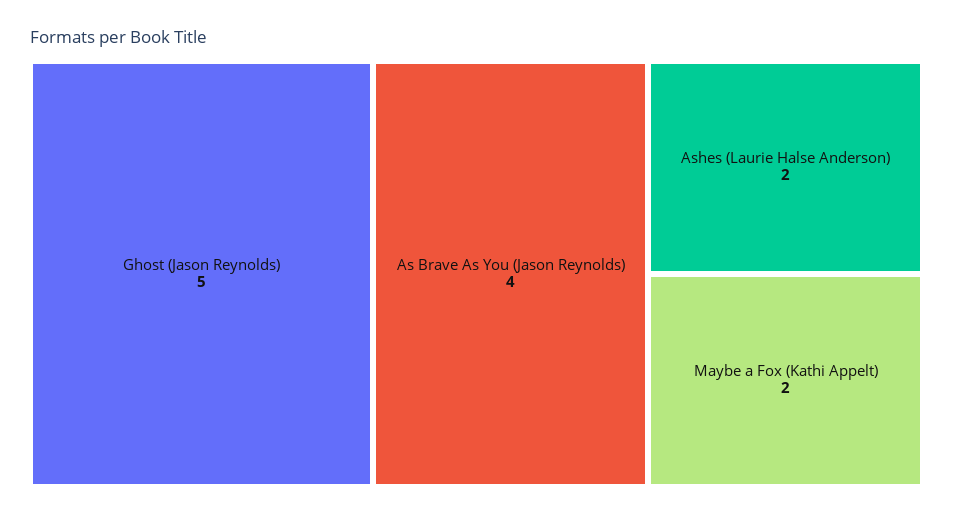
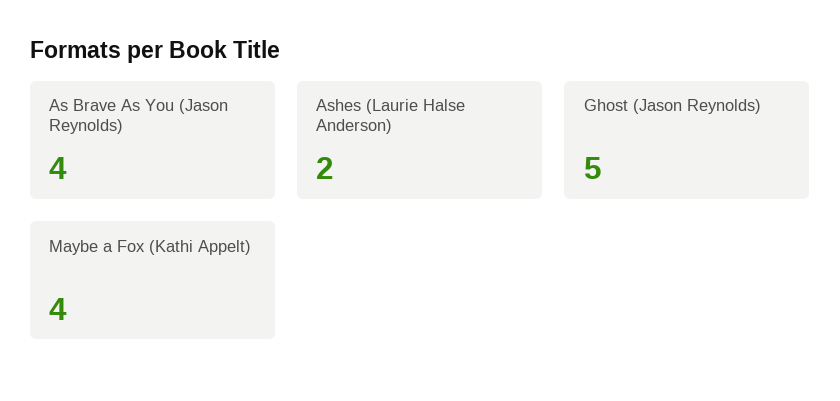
  {
    "Ghost (Jason Reynolds)": 5,
    "As Brave As You (Jason Reynolds)": 4,
    "Ashes (Laurie Halse Anderson)": 2,
-   "Maybe a Fox (Kathi Appelt)": 2
+   "Maybe a Fox (Kathi Appelt)": 4
  }

